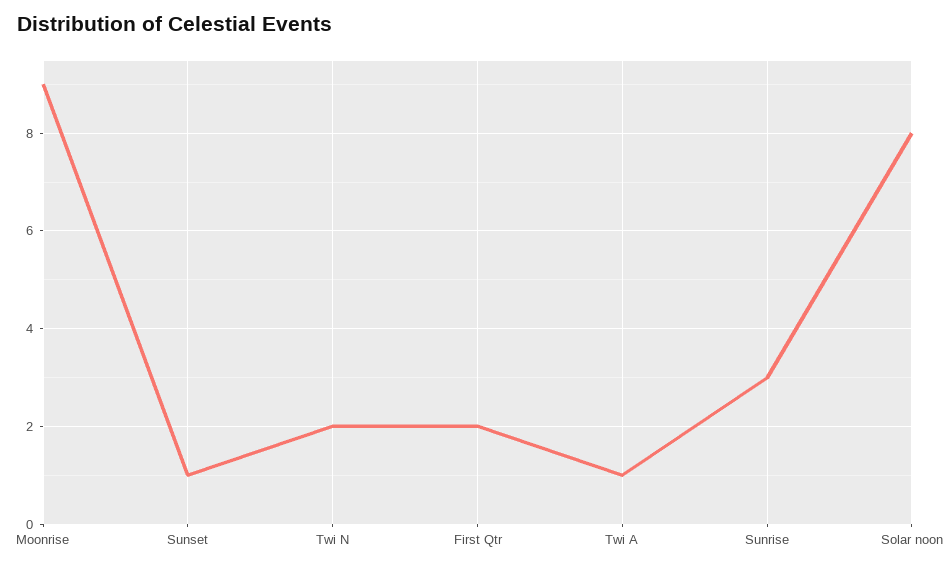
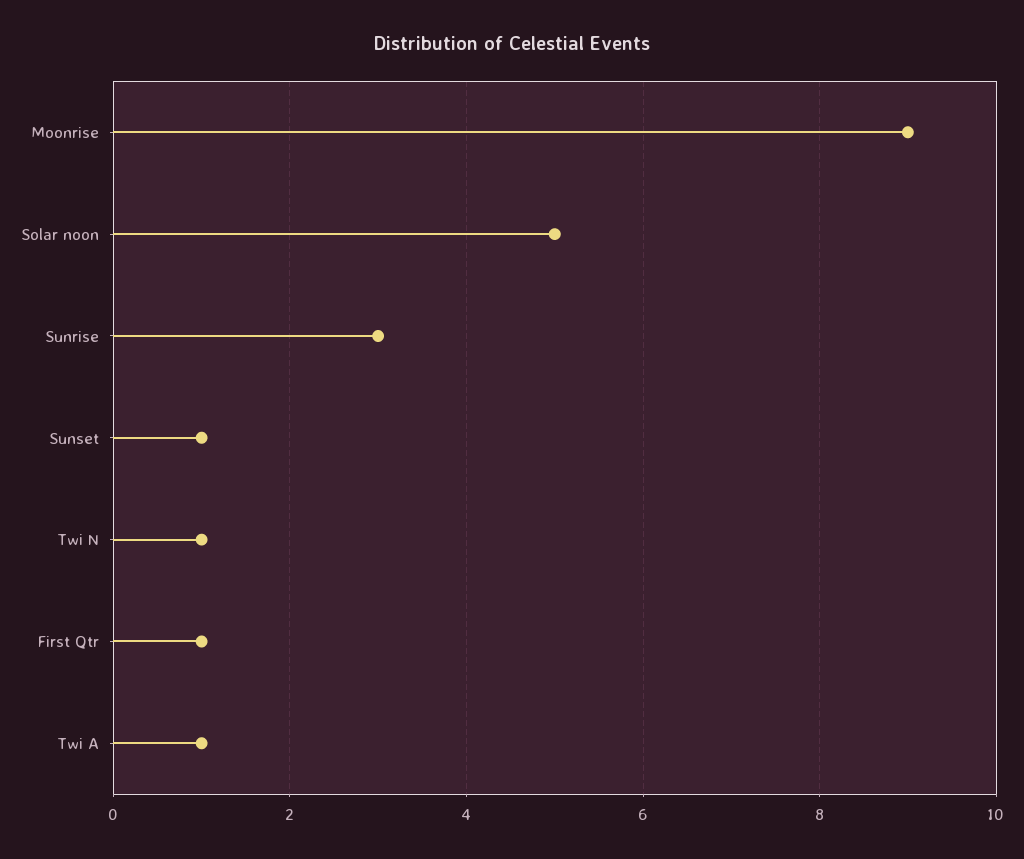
  {
    "Moonrise": 9,
    "Sunset": 1,
-   "Twi N": 2,
+   "Twi N": 1,
-   "First Qtr": 2,
+   "First Qtr": 1,
    "Twi A": 1,
    "Sunrise": 3,
-   "Solar noon": 8
+   "Solar noon": 5
  }

